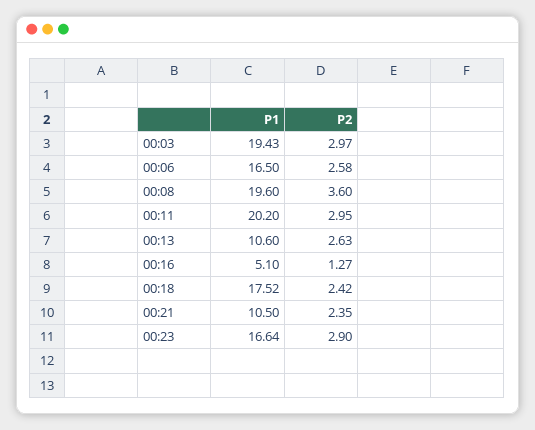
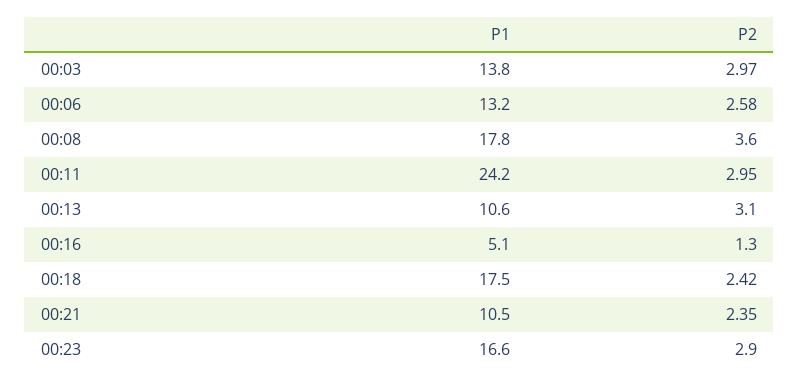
  {
    "P1": {
-     "00:03": 19.43,
+     "00:03": 13.8,
-     "00:06": 16.5,
+     "00:06": 13.2,
-     "00:08": 19.6,
+     "00:08": 17.8,
-     "00:11": 20.2,
+     "00:11": 24.2,
      "00:13": 10.6,
      "00:16": 5.1,
      "00:18": 17.52,
      "00:21": 10.5,
      "00:23": 16.64
    },
    "P2": {
      "00:03": 2.97,
      "00:06": 2.58,
      "00:08": 3.6,
      "00:11": 2.95,
-     "00:13": 2.63,
+     "00:13": 3.1,
-     "00:16": 1.27,
+     "00:16": 1.3,
      "00:18": 2.42,
      "00:21": 2.35,
      "00:23": 2.9
    }
  }

